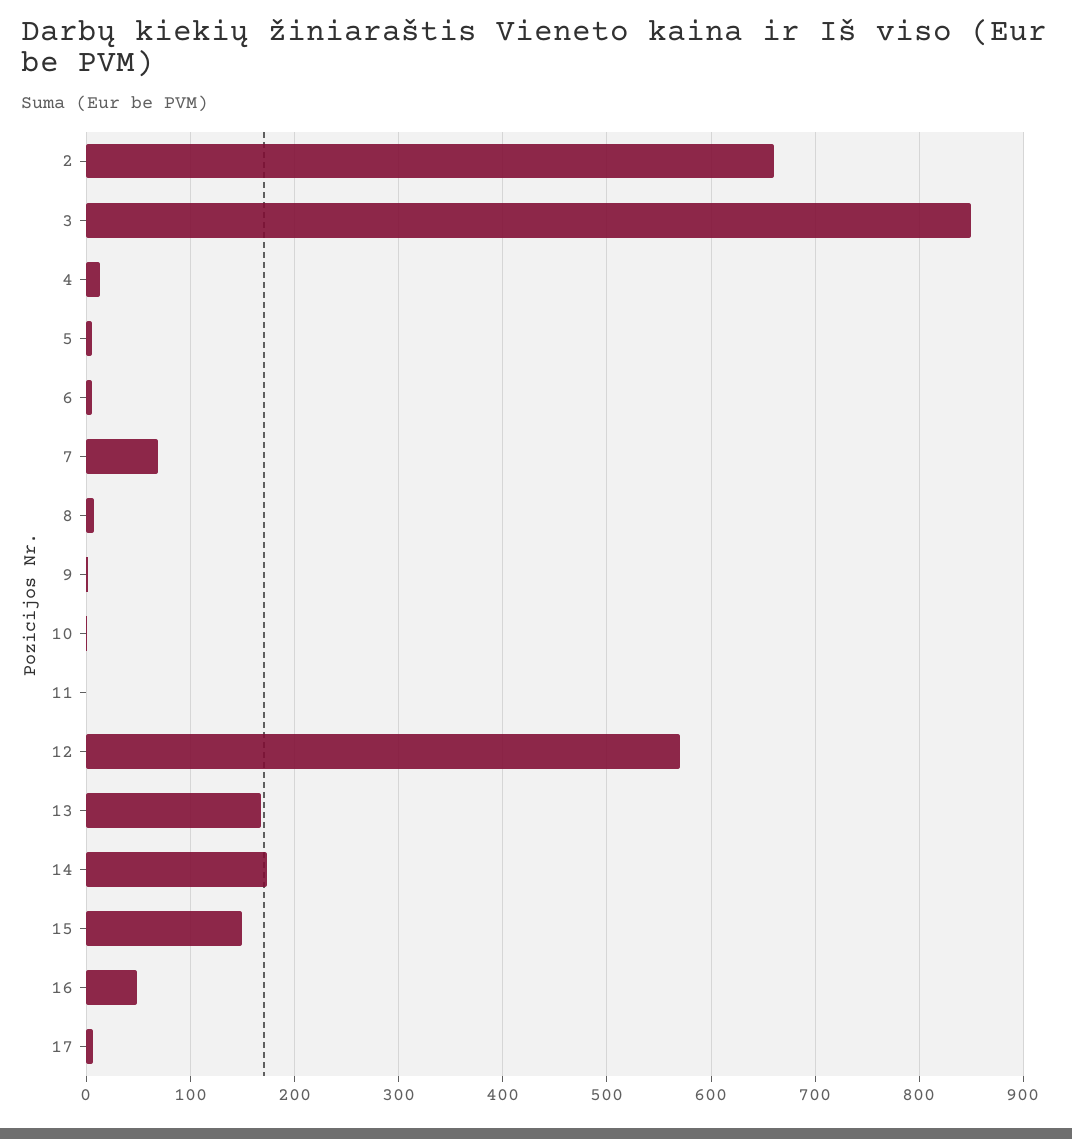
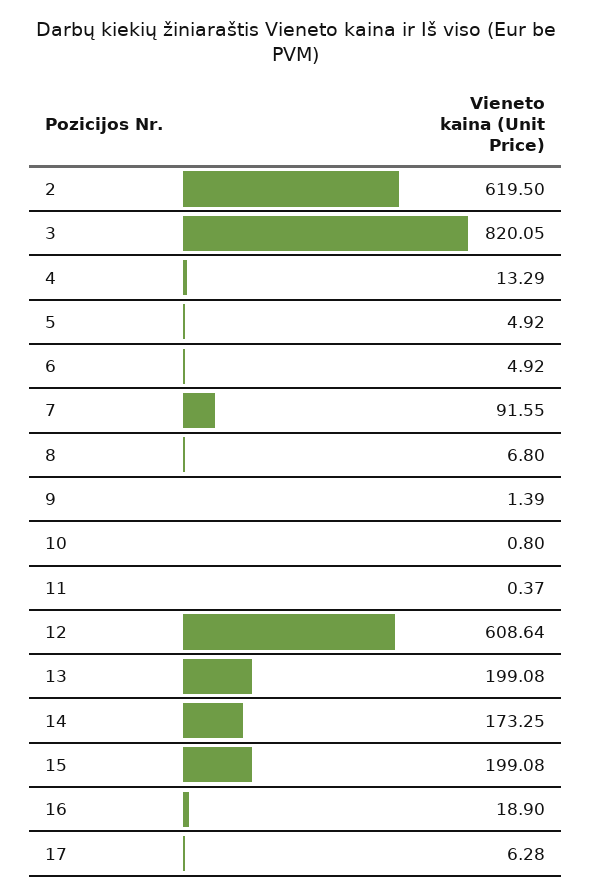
  {
-   "2": 660,
+   "2": 619.5,
-   "3": 850,
+   "3": 820.05,
    "4": 13.29,
    "5": 4.92,
    "6": 4.92,
-   "7": 70,
+   "7": 91.55,
    "8": 6.8,
    "9": 1.39,
    "10": 0.8,
    "11": 0.37,
-   "12": 570,
+   "12": 608.64,
-   "13": 170,
+   "13": 199.08,
    "14": 173.25,
-   "15": 150,
+   "15": 199.08,
-   "16": 50,
+   "16": 18.9,
    "17": 6.28
  }

